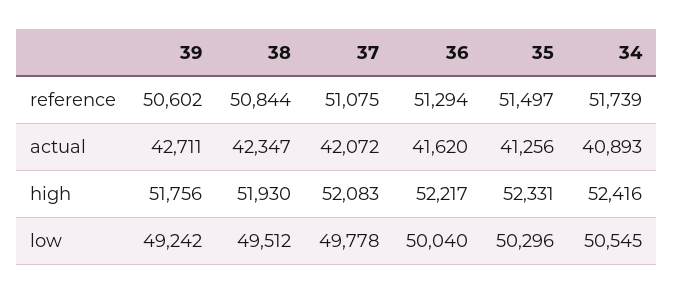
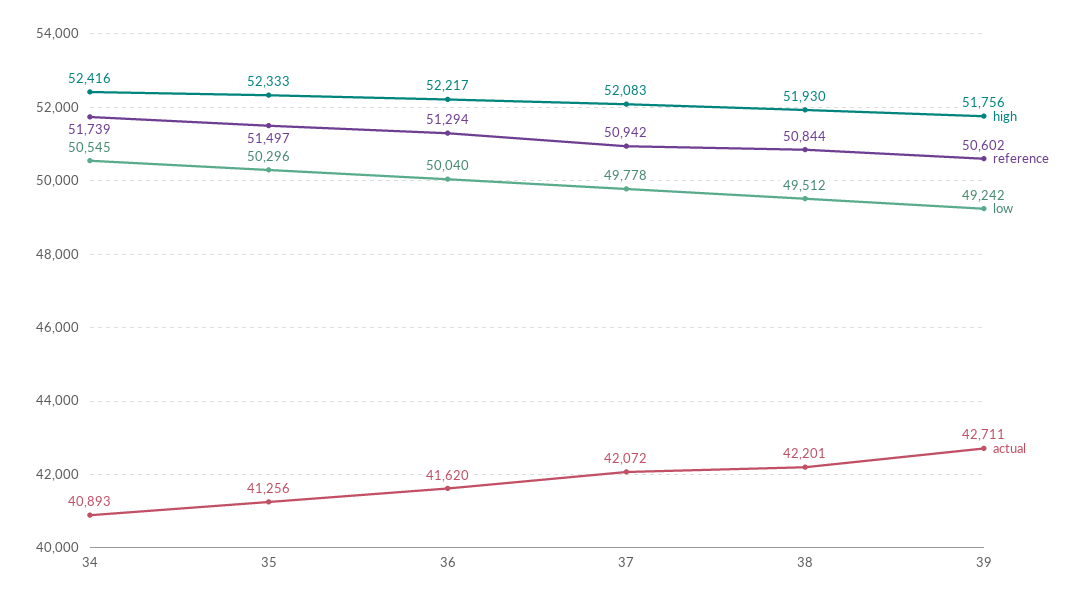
  {
    "reference": {
      "39": 50602,
      "38": 50844,
-     "37": 51075,
+     "37": 50942,
      "36": 51294,
      "35": 51497,
      "34": 51739
    },
    "actual": {
      "39": 42711,
-     "38": 42347,
+     "38": 42201,
      "37": 42072,
      "36": 41620,
      "35": 41256,
      "34": 40893
    },
    "high": {
      "39": 51756,
      "38": 51930,
      "37": 52083,
      "36": 52217,
-     "35": 52331,
+     "35": 52333,
      "34": 52416
    },
    "low": {
      "39": 49242,
      "38": 49512,
      "37": 49778,
      "36": 50040,
      "35": 50296,
      "34": 50545
    }
  }

